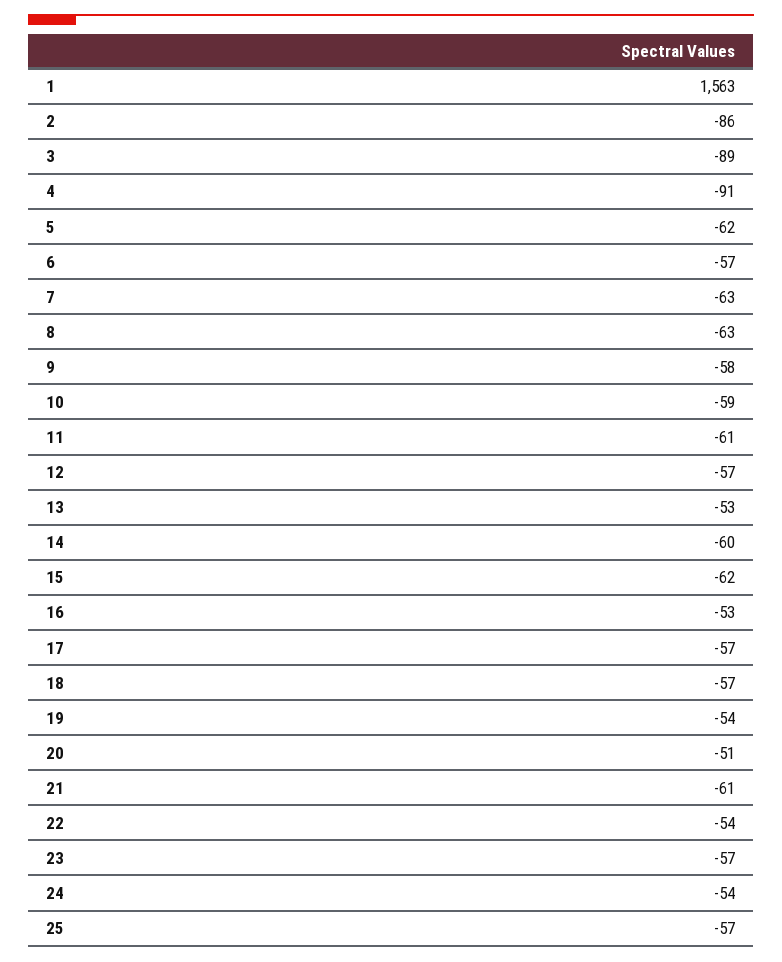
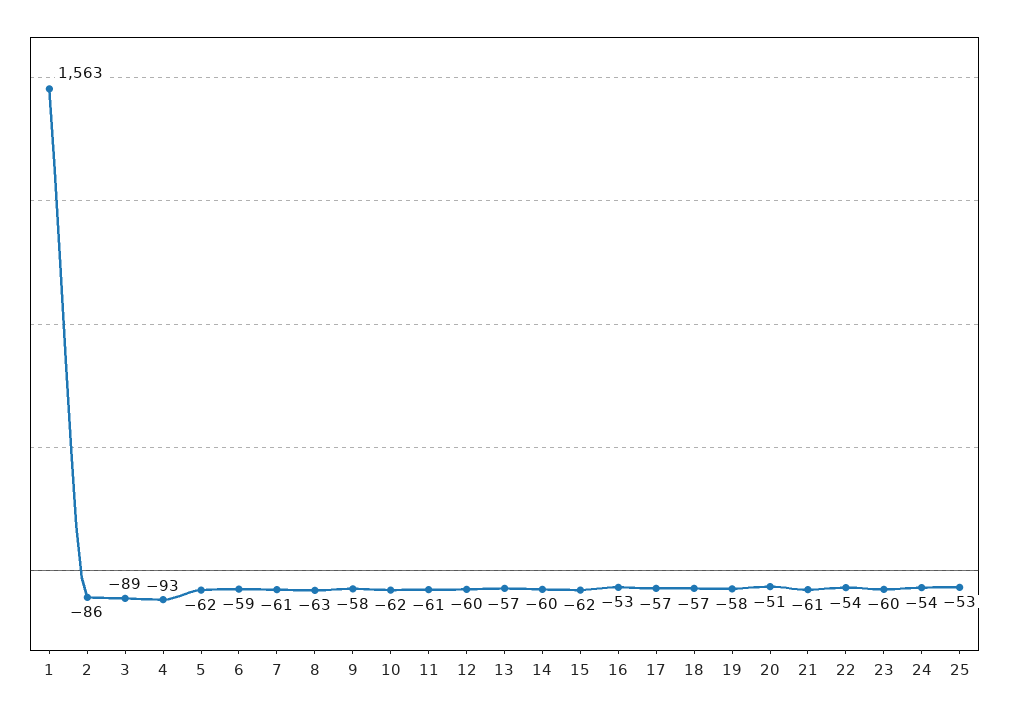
  {
    "1": 1563,
    "2": -86,
    "3": -89,
-   "4": -91,
+   "4": -93,
    "5": -62,
-   "6": -57,
+   "6": -59,
-   "7": -63,
+   "7": -61,
    "8": -63,
    "9": -58,
-   "10": -59,
+   "10": -62,
    "11": -61,
-   "12": -57,
+   "12": -60,
-   "13": -53,
+   "13": -57,
    "14": -60,
    "15": -62,
    "16": -53,
    "17": -57,
    "18": -57,
-   "19": -54,
+   "19": -58,
    "20": -51,
    "21": -61,
    "22": -54,
-   "23": -57,
+   "23": -60,
    "24": -54,
-   "25": -57
+   "25": -53
  }

